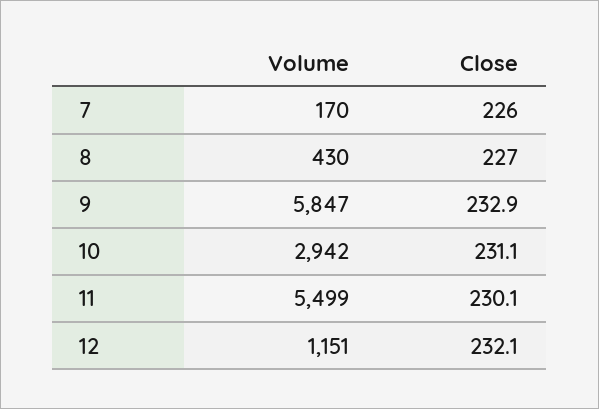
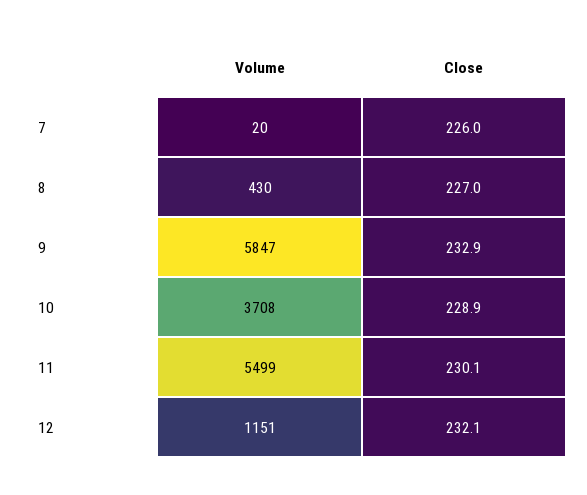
  {
    "Volume": {
-     "7": 170,
+     "7": 20,
      "8": 430,
      "9": 5847,
-     "10": 2942,
+     "10": 3708,
      "11": 5499,
      "12": 1151
    },
    "Close": {
      "7": 226,
      "8": 227,
      "9": 232.9,
-     "10": 231.1,
+     "10": 228.9,
      "11": 230.1,
      "12": 232.1
    }
  }

